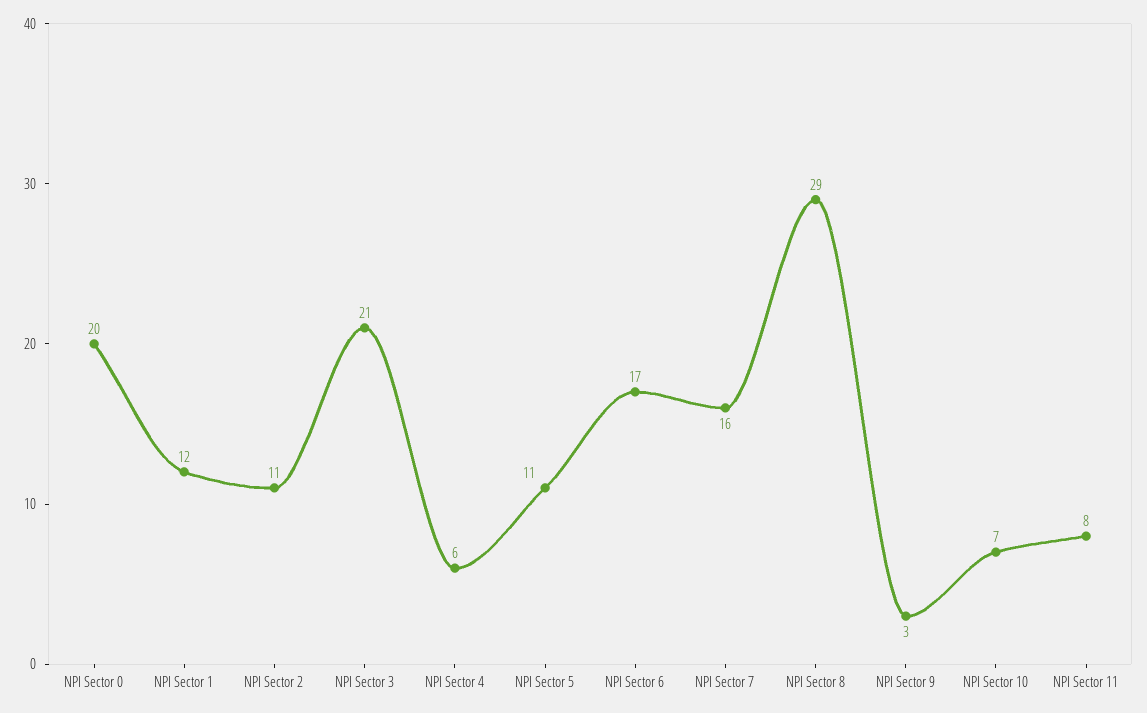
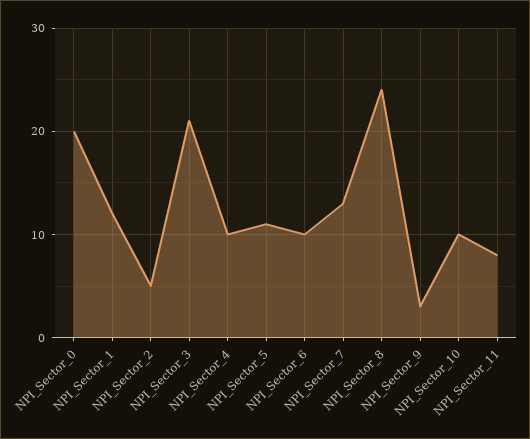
  {
    "NPI Sector 0": 20,
    "NPI Sector 1": 12,
-   "NPI Sector 2": 11,
+   "NPI Sector 2": 5,
    "NPI Sector 3": 21,
-   "NPI Sector 4": 6,
+   "NPI Sector 4": 10,
    "NPI Sector 5": 11,
-   "NPI Sector 6": 17,
+   "NPI Sector 6": 10,
-   "NPI Sector 7": 16,
+   "NPI Sector 7": 13,
-   "NPI Sector 8": 29,
+   "NPI Sector 8": 24,
    "NPI Sector 9": 3,
-   "NPI Sector 10": 7,
+   "NPI Sector 10": 10,
    "NPI Sector 11": 8
  }

